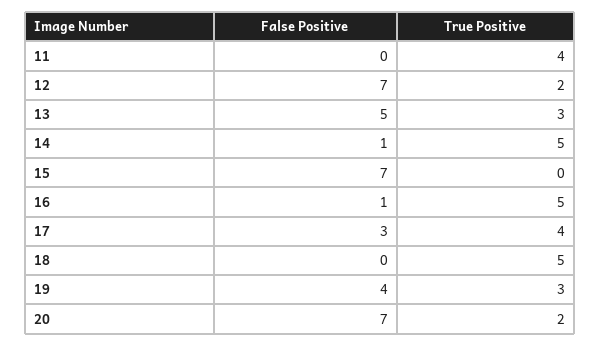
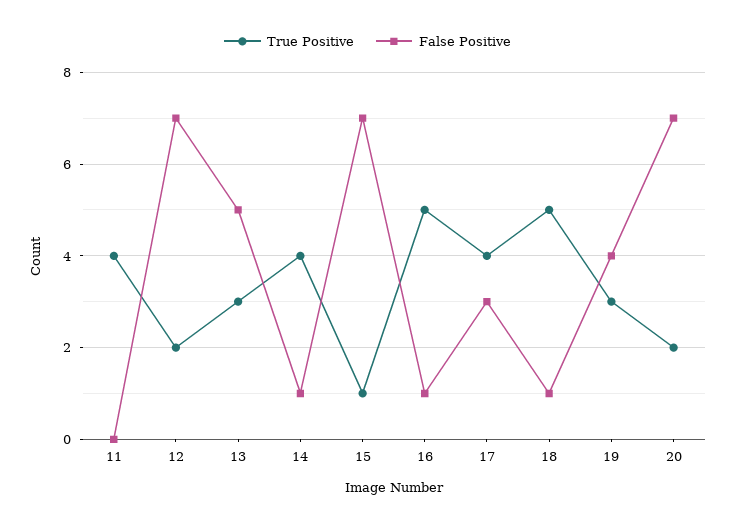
  {
    "False Positive": {
      "11": 0,
      "12": 7,
      "13": 5,
      "14": 1,
      "15": 7,
      "16": 1,
      "17": 3,
-     "18": 0,
+     "18": 1,
      "19": 4,
      "20": 7
    },
    "True Positive": {
      "11": 4,
      "12": 2,
      "13": 3,
-     "14": 5,
+     "14": 4,
-     "15": 0,
+     "15": 1,
      "16": 5,
      "17": 4,
      "18": 5,
      "19": 3,
      "20": 2
    }
  }

